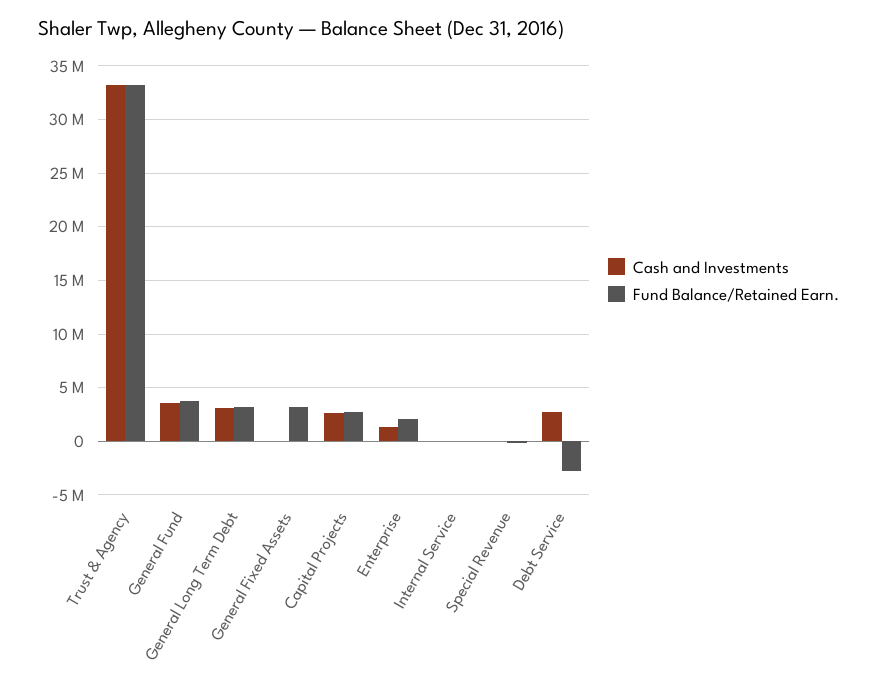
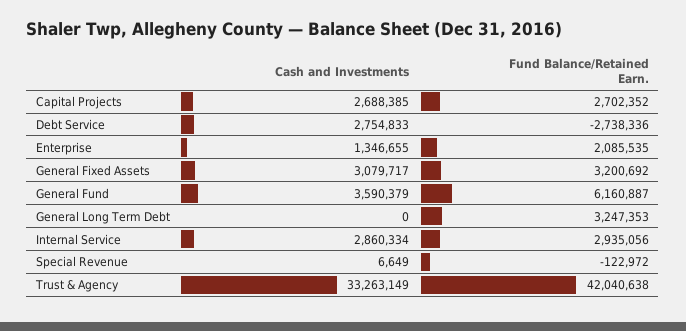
  {
    "Cash and Investments": {
      "Trust & Agency": 33263149,
      "General Fund": 3590379,
-     "General Long Term Debt": 3000000,
+     "General Long Term Debt": 0,
-     "General Fixed Assets": 0,
+     "General Fixed Assets": 3079717,
      "Capital Projects": 2688385,
      "Enterprise": 1346655,
-     "Internal Service": 0,
+     "Internal Service": 2860334,
      "Special Revenue": 6649,
      "Debt Service": 2754833
    },
    "Fund Balance/Retained Earn.": {
-     "Trust & Agency": 33000000,
+     "Trust & Agency": 42040638,
-     "General Fund": 4000000,
+     "General Fund": 6160887,
      "General Long Term Debt": 3247353,
      "General Fixed Assets": 3200692,
      "Capital Projects": 2702352,
      "Enterprise": 2085535,
-     "Internal Service": 0,
+     "Internal Service": 2935056,
      "Special Revenue": -122972,
      "Debt Service": -2738336
    }
  }

